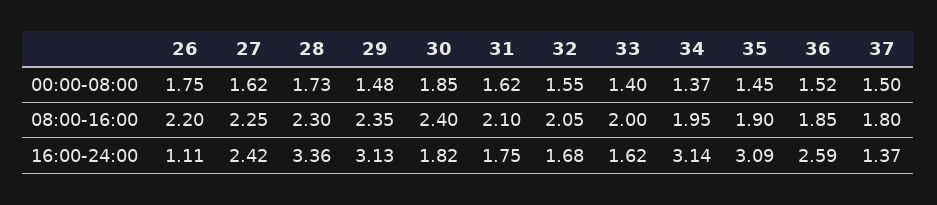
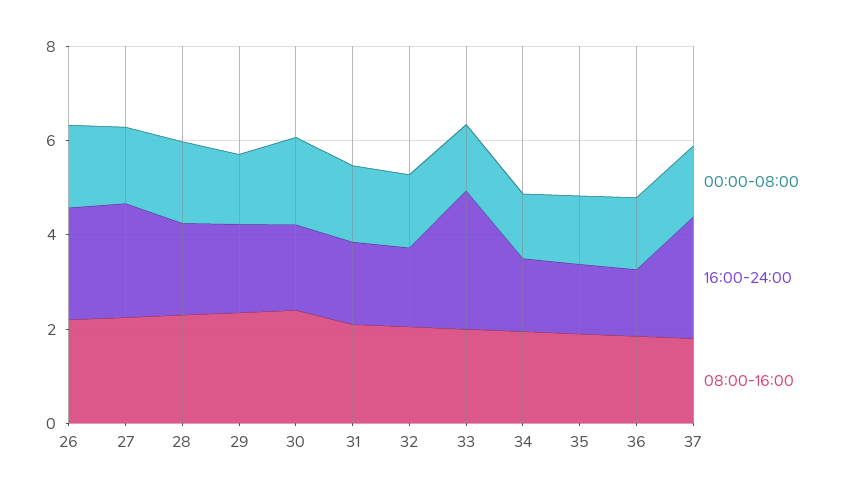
  {
    "00:00-08:00": {
      "26": 1.75,
      "27": 1.62,
      "28": 1.73,
      "29": 1.48,
      "30": 1.85,
      "31": 1.62,
      "32": 1.55,
      "33": 1.4,
      "34": 1.37,
      "35": 1.45,
      "36": 1.52,
      "37": 1.5
    },
    "08:00-16:00": {
      "26": 2.2,
      "27": 2.25,
      "28": 2.3,
      "29": 2.35,
      "30": 2.4,
      "31": 2.1,
      "32": 2.05,
      "33": 2,
      "34": 1.95,
      "35": 1.9,
      "36": 1.85,
      "37": 1.8
    },
    "16:00-24:00": {
-     "26": 1.11,
+     "26": 2.5,
      "27": 2.42,
-     "28": 3.36,
+     "28": 2,
-     "29": 3.13,
+     "29": 2,
      "30": 1.82,
      "31": 1.75,
      "32": 1.68,
-     "33": 1.62,
+     "33": 3,
-     "34": 3.14,
+     "34": 1.5,
-     "35": 3.09,
+     "35": 1.5,
-     "36": 2.59,
+     "36": 1.5,
-     "37": 1.37
+     "37": 2.5
    }
  }

